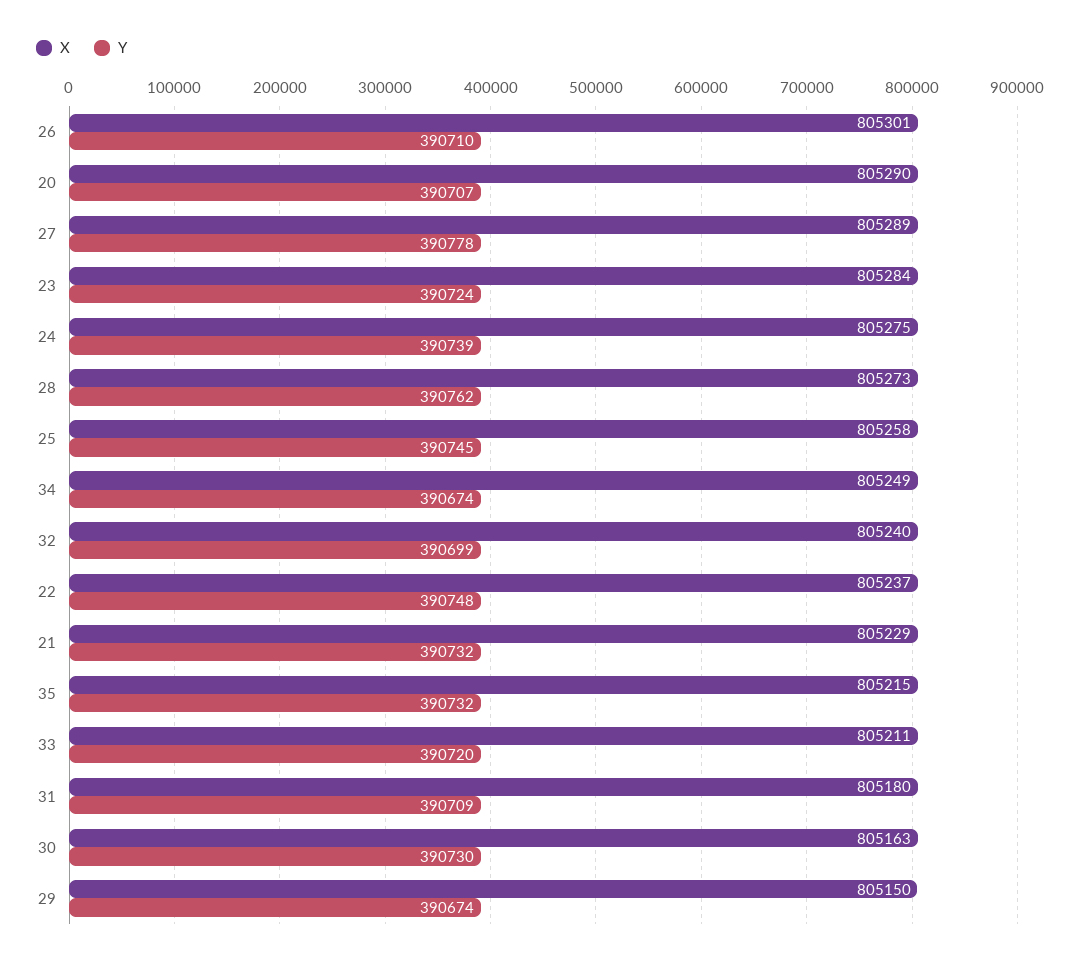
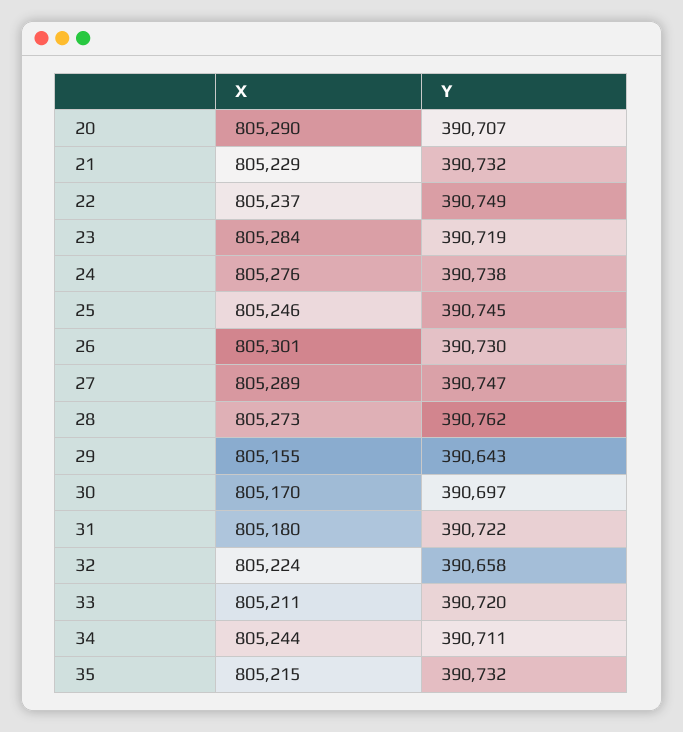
  {
    "X": {
      "26": 805301,
      "20": 805290,
      "27": 805289,
      "23": 805284,
-     "24": 805275,
+     "24": 805276,
      "28": 805273,
-     "25": 805258,
+     "25": 805246,
-     "34": 805249,
+     "34": 805244,
-     "32": 805240,
+     "32": 805224,
      "22": 805237,
      "21": 805229,
      "35": 805215,
      "33": 805211,
      "31": 805180,
-     "30": 805163,
+     "30": 805170,
-     "29": 805150
+     "29": 805155
    },
    "Y": {
-     "26": 390710,
+     "26": 390730,
      "20": 390707,
-     "27": 390778,
+     "27": 390747,
-     "23": 390724,
+     "23": 390719,
-     "24": 390739,
+     "24": 390738,
      "28": 390762,
      "25": 390745,
-     "34": 390674,
+     "34": 390711,
-     "32": 390699,
+     "32": 390658,
-     "22": 390748,
+     "22": 390749,
      "21": 390732,
      "35": 390732,
      "33": 390720,
-     "31": 390709,
+     "31": 390722,
-     "30": 390730,
+     "30": 390697,
-     "29": 390674
+     "29": 390643
    }
  }

